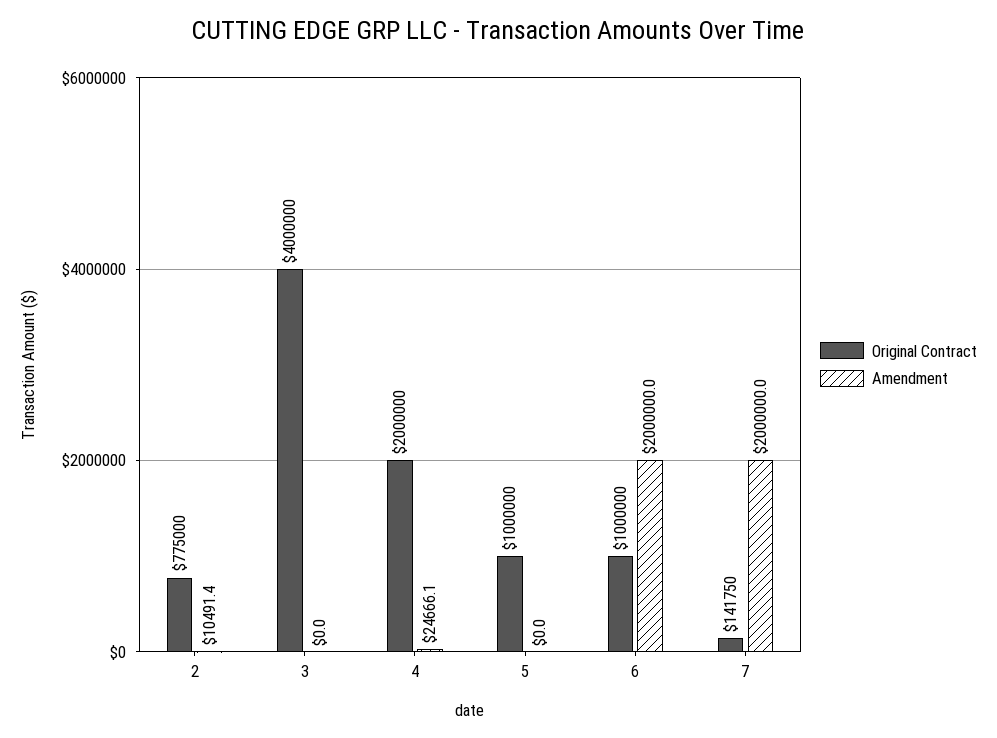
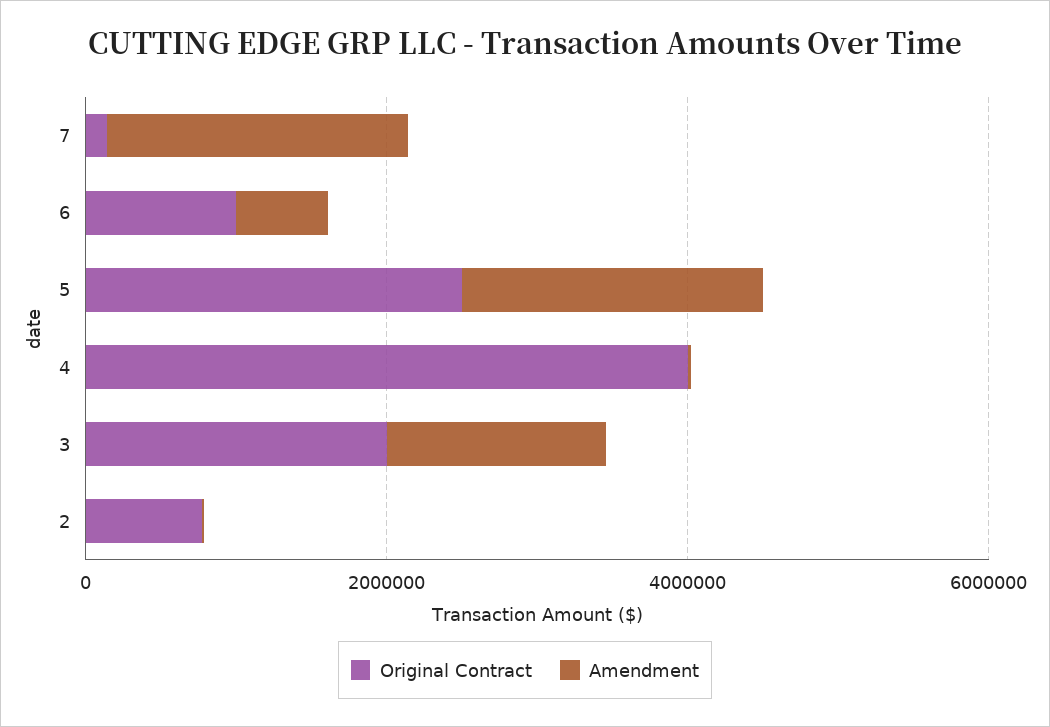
  {
    "Original Contract": {
      "2": 775000,
-     "3": 4000000,
+     "3": 2000000,
-     "4": 2000000,
+     "4": 4000000,
-     "5": 1000000,
+     "5": 2500000,
      "6": 1000000,
      "7": 141750
    },
    "Amendment": {
      "2": 10491.4,
-     "3": 0,
+     "3": 1500000,
      "4": 24666.1,
-     "5": 0,
+     "5": 2000000,
-     "6": 2000000,
+     "6": 500000,
      "7": 2000000
    }
  }

